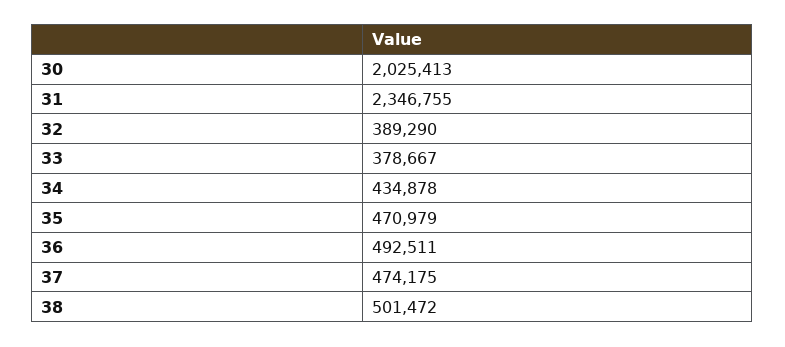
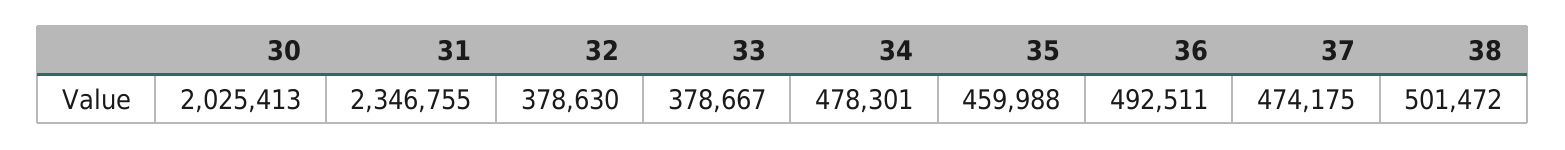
  {
    "30": 2025413,
    "31": 2346755,
-   "32": 389290,
+   "32": 378630,
    "33": 378667,
-   "34": 434878,
+   "34": 478301,
-   "35": 470979,
+   "35": 459988,
    "36": 492511,
    "37": 474175,
    "38": 501472
  }

